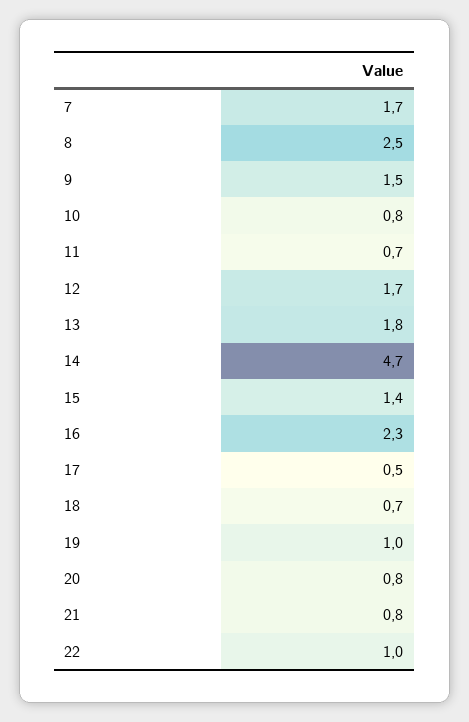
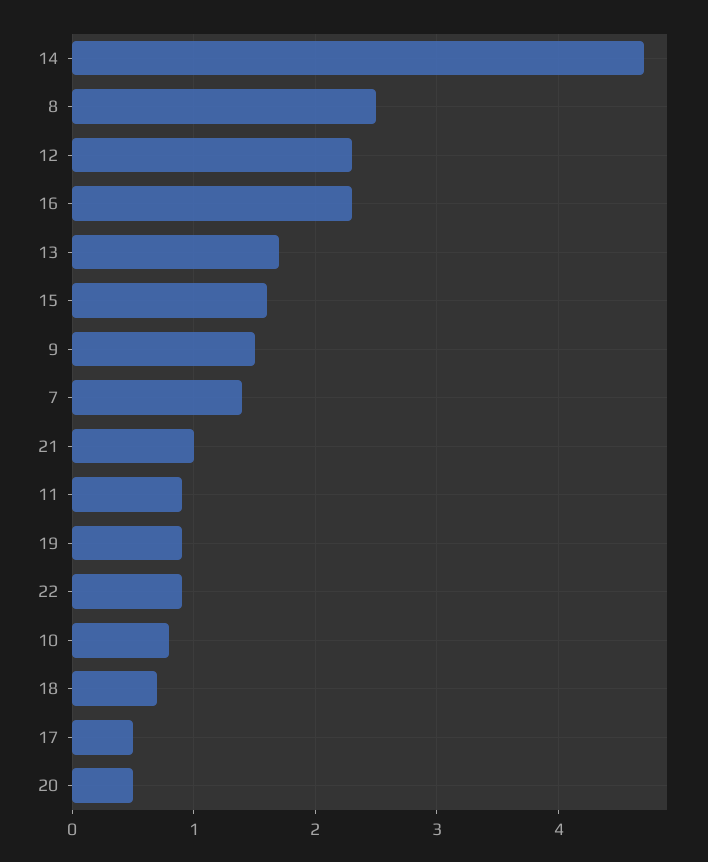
  {
-   "7": 1.7,
+   "7": 1.4,
    "8": 2.5,
    "9": 1.5,
    "10": 0.8,
-   "11": 0.7,
+   "11": 0.9,
-   "12": 1.7,
+   "12": 2.3,
-   "13": 1.8,
+   "13": 1.7,
    "14": 4.7,
-   "15": 1.4,
+   "15": 1.6,
    "16": 2.3,
    "17": 0.5,
    "18": 0.7,
-   "19": 1,
+   "19": 0.9,
-   "20": 0.8,
+   "20": 0.5,
-   "21": 0.8,
+   "21": 1,
-   "22": 1
+   "22": 0.9
  }

